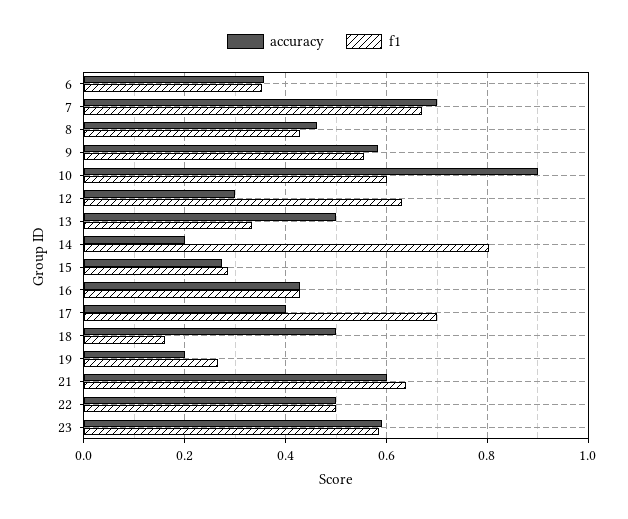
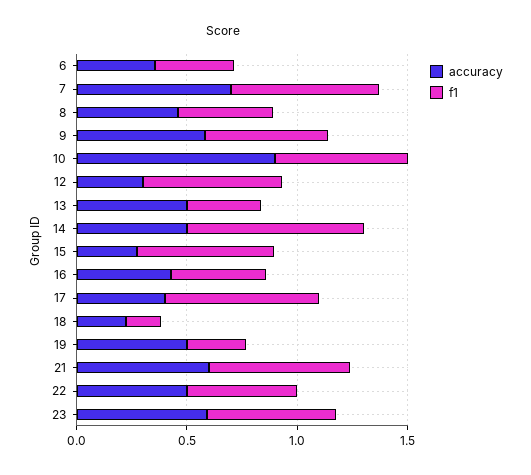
  {
    "accuracy": {
      "6": 0.36,
      "7": 0.7,
      "8": 0.46,
      "9": 0.58,
      "10": 0.9,
      "12": 0.3,
      "13": 0.5,
-     "14": 0.2,
+     "14": 0.5,
      "15": 0.28,
      "16": 0.42,
      "17": 0.4,
-     "18": 0.5,
+     "18": 0.2,
-     "19": 0.2,
+     "19": 0.5,
      "21": 0.6,
      "22": 0.5,
      "23": 0.6
    },
    "f1": {
      "6": 0.36,
      "7": 0.68,
      "8": 0.42,
      "9": 0.56,
      "10": 0.6,
      "12": 0.64,
      "13": 0.34,
      "14": 0.8,
-     "15": 0.28,
+     "15": 0.6,
      "16": 0.42,
      "17": 0.7,
      "18": 0.16,
      "19": 0.26,
      "21": 0.64,
      "22": 0.5,
      "23": 0.58
    }
  }

